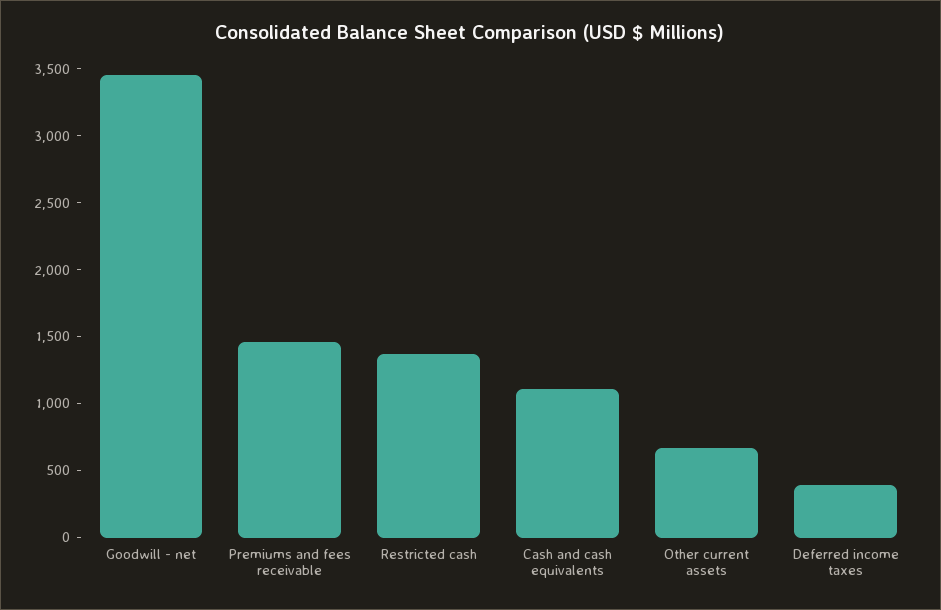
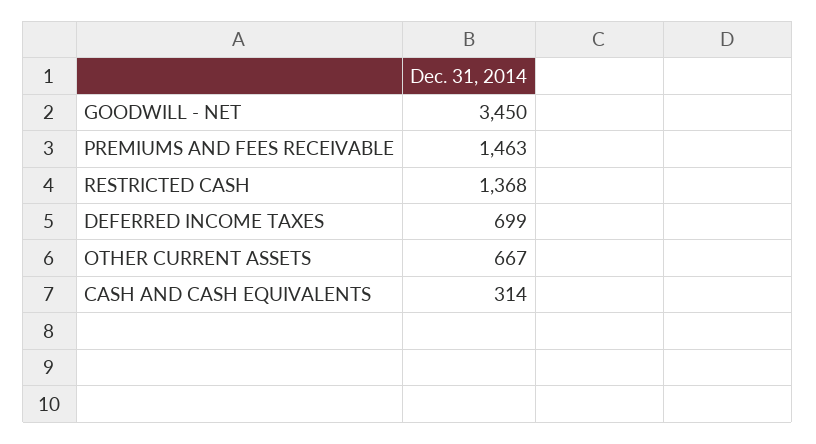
  {
    "Goodwill - net": 3450,
    "Premiums and fees receivable": 1463,
    "Restricted cash": 1368,
-   "Cash and cash equivalents": 1100,
+   "Cash and cash equivalents": 314,
    "Other current assets": 667,
-   "Deferred income taxes": 400
+   "Deferred income taxes": 699
  }

